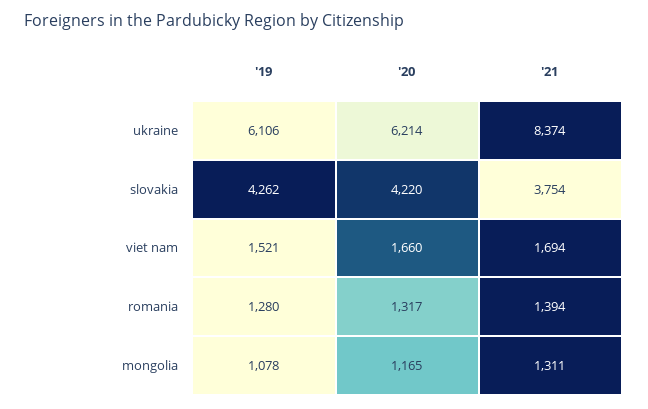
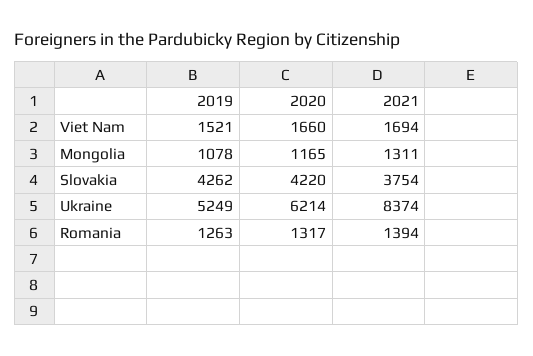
  {
    "'19": {
-     "ukraine": 6106,
+     "ukraine": 5249,
      "slovakia": 4262,
      "viet nam": 1521,
-     "romania": 1280,
+     "romania": 1263,
      "mongolia": 1078
    },
    "'20": {
      "ukraine": 6214,
      "slovakia": 4220,
      "viet nam": 1660,
      "romania": 1317,
      "mongolia": 1165
    },
    "'21": {
      "ukraine": 8374,
      "slovakia": 3754,
      "viet nam": 1694,
      "romania": 1394,
      "mongolia": 1311
    }
  }

